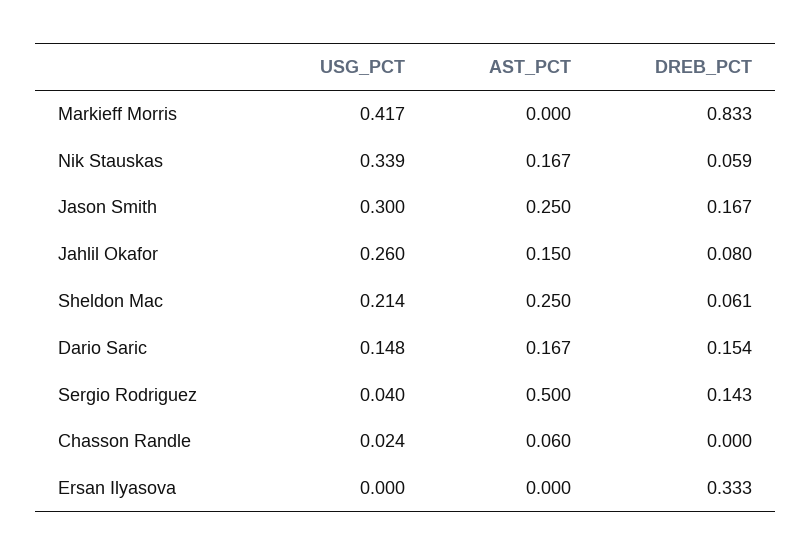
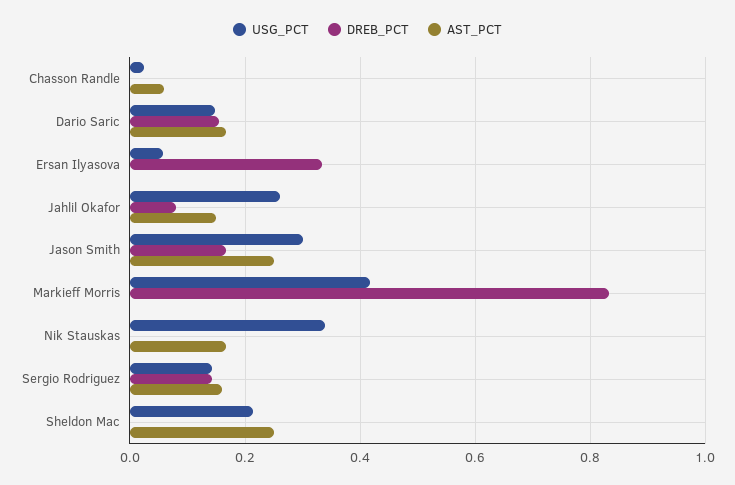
  {
    "USG_PCT": {
      "Markieff Morris": 0.417,
      "Nik Stauskas": 0.339,
      "Jason Smith": 0.3,
      "Jahlil Okafor": 0.26,
      "Sheldon Mac": 0.214,
      "Dario Saric": 0.148,
-     "Sergio Rodriguez": 0.04,
+     "Sergio Rodriguez": 0.14,
      "Chasson Randle": 0.024,
-     "Ersan Ilyasova": 0
+     "Ersan Ilyasova": 0.06
    },
    "AST_PCT": {
      "Markieff Morris": 0,
      "Nik Stauskas": 0.167,
      "Jason Smith": 0.25,
      "Jahlil Okafor": 0.15,
      "Sheldon Mac": 0.25,
      "Dario Saric": 0.167,
-     "Sergio Rodriguez": 0.5,
+     "Sergio Rodriguez": 0.16,
      "Chasson Randle": 0.06,
      "Ersan Ilyasova": 0
    },
    "DREB_PCT": {
      "Markieff Morris": 0.833,
-     "Nik Stauskas": 0.059,
+     "Nik Stauskas": 0,
      "Jason Smith": 0.167,
      "Jahlil Okafor": 0.08,
-     "Sheldon Mac": 0.061,
+     "Sheldon Mac": 0,
      "Dario Saric": 0.154,
      "Sergio Rodriguez": 0.143,
      "Chasson Randle": 0,
      "Ersan Ilyasova": 0.333
    }
  }

